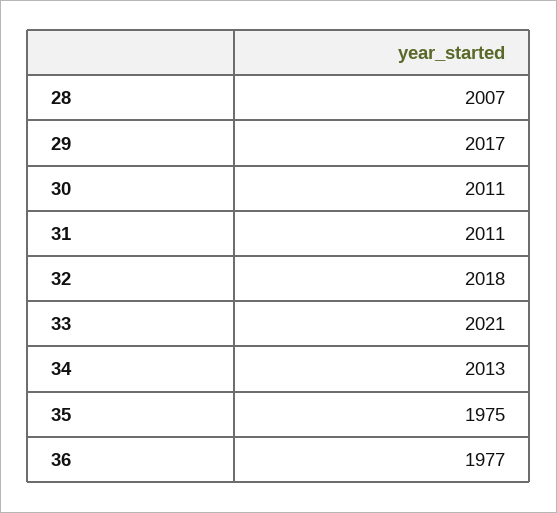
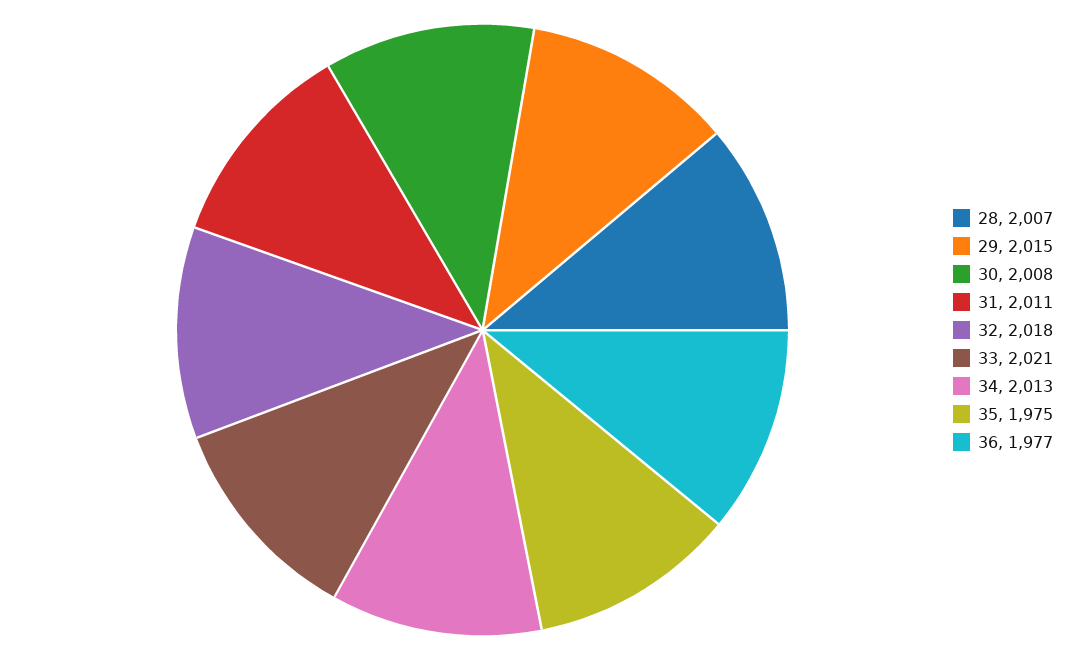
  {
    "28": 2007,
-   "29": 2017,
+   "29": 2015,
-   "30": 2011,
+   "30": 2008,
    "31": 2011,
    "32": 2018,
    "33": 2021,
    "34": 2013,
    "35": 1975,
    "36": 1977
  }

